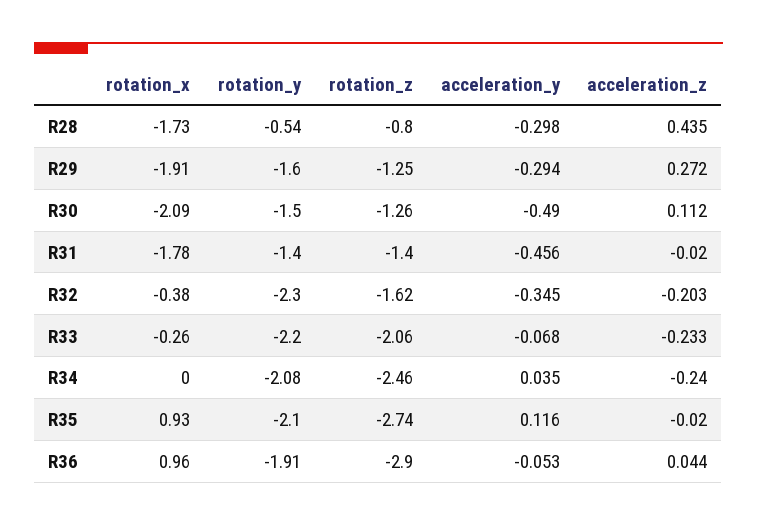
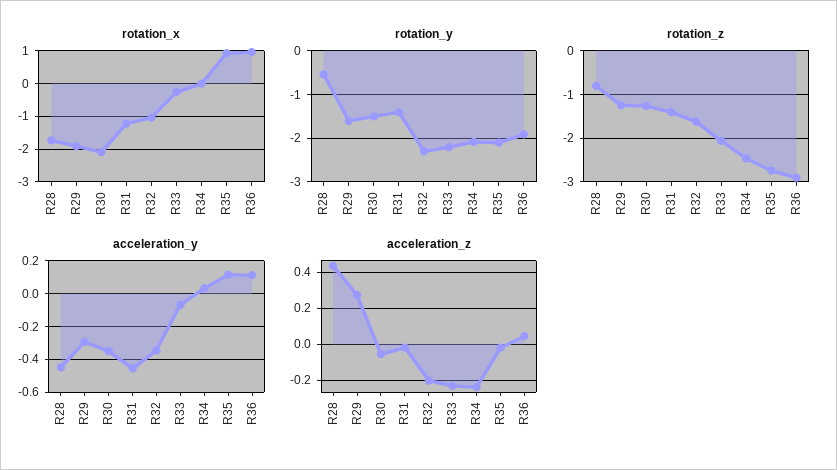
  {
    "rotation_x": {
      "R28": -1.73,
      "R29": -1.91,
      "R30": -2.09,
-     "R31": -1.78,
+     "R31": -1.2,
-     "R32": -0.38,
+     "R32": -1,
      "R33": -0.26,
      "R34": 0,
      "R35": 0.93,
      "R36": 0.96
    },
    "rotation_y": {
      "R28": -0.54,
      "R29": -1.6,
      "R30": -1.5,
      "R31": -1.4,
      "R32": -2.3,
      "R33": -2.2,
      "R34": -2.08,
      "R35": -2.1,
      "R36": -1.91
    },
    "rotation_z": {
      "R28": -0.8,
      "R29": -1.25,
      "R30": -1.26,
      "R31": -1.4,
      "R32": -1.62,
      "R33": -2.06,
      "R34": -2.46,
      "R35": -2.74,
      "R36": -2.9
    },
    "acceleration_y": {
-     "R28": -0.298,
+     "R28": -0.45,
      "R29": -0.294,
-     "R30": -0.49,
+     "R30": -0.35,
      "R31": -0.456,
      "R32": -0.345,
      "R33": -0.068,
      "R34": 0.035,
      "R35": 0.116,
-     "R36": -0.053
+     "R36": 0.1
    },
    "acceleration_z": {
      "R28": 0.435,
      "R29": 0.272,
-     "R30": 0.112,
+     "R30": -0.05,
      "R31": -0.02,
      "R32": -0.203,
      "R33": -0.233,
      "R34": -0.24,
      "R35": -0.02,
      "R36": 0.044
    }
  }

